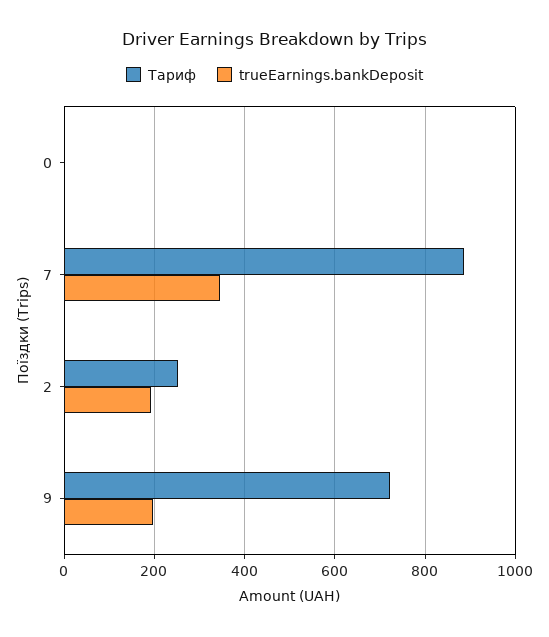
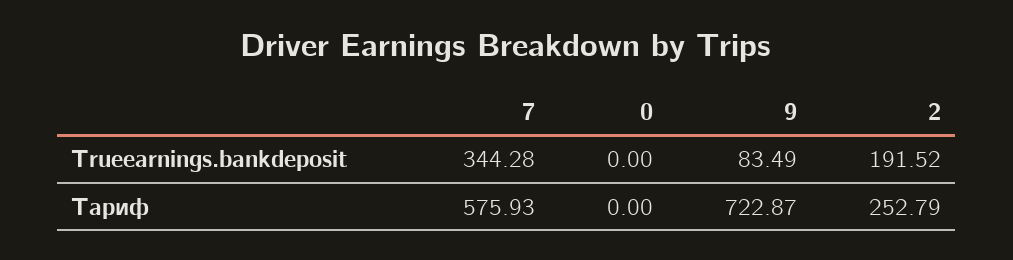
  {
    "Тариф": {
      "0": 0,
-     "7": 880,
+     "7": 575.93,
      "2": 252.79,
      "9": 722.87
    },
    "trueEarnings.bankDeposit": {
      "0": 0,
      "7": 344.28,
      "2": 191.52,
-     "9": 200
+     "9": 83.49
    }
  }

